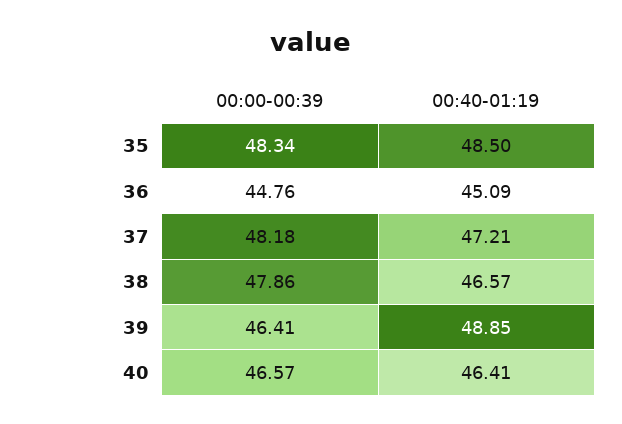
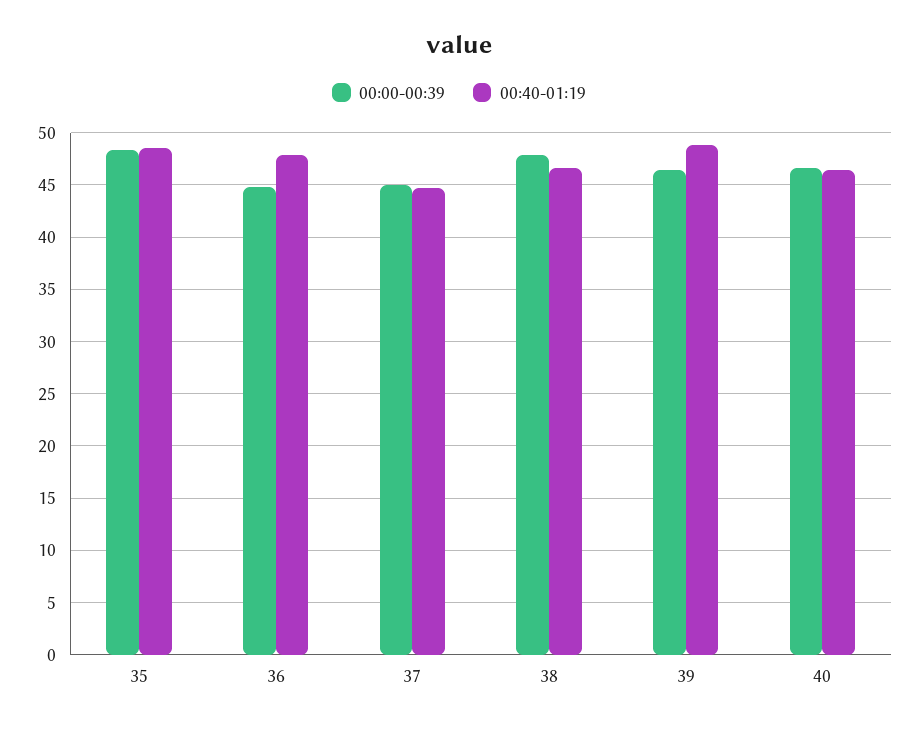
  {
    "00:00-00:39": {
      "35": 48.34,
      "36": 44.76,
-     "37": 48.18,
+     "37": 45,
      "38": 47.86,
      "39": 46.41,
      "40": 46.57
    },
    "00:40-01:19": {
      "35": 48.5,
-     "36": 45.09,
+     "36": 48,
-     "37": 47.21,
+     "37": 45,
      "38": 46.57,
      "39": 48.85,
      "40": 46.41
    }
  }

